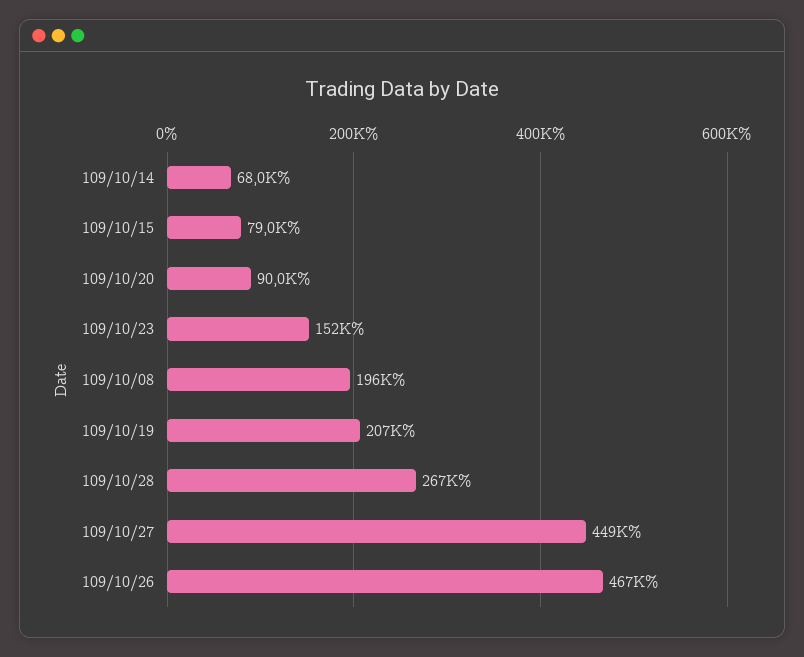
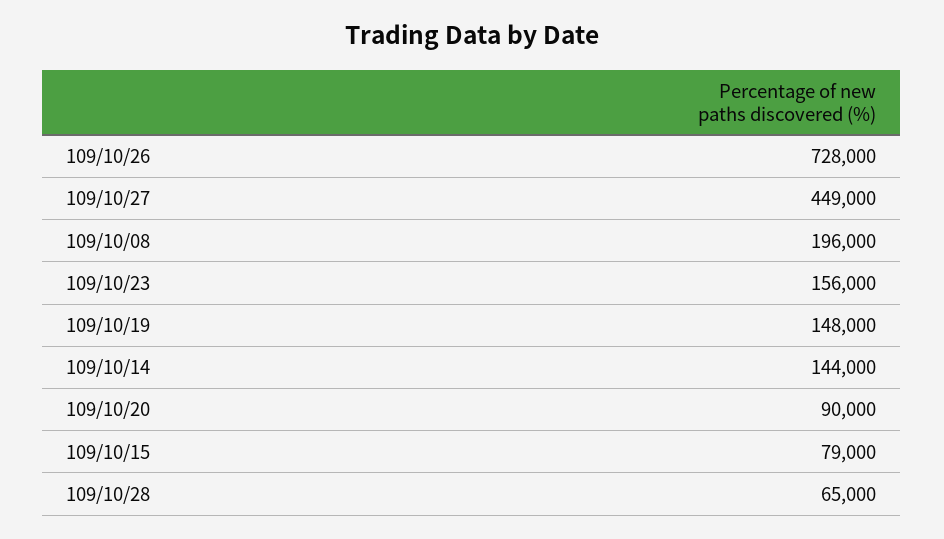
  {
-   "109/10/14": 68000,
+   "109/10/14": 144000,
    "109/10/15": 79000,
    "109/10/20": 90000,
-   "109/10/23": 152000,
+   "109/10/23": 156000,
    "109/10/08": 196000,
-   "109/10/19": 207000,
+   "109/10/19": 148000,
-   "109/10/28": 267000,
+   "109/10/28": 65000,
    "109/10/27": 449000,
-   "109/10/26": 467000
+   "109/10/26": 728000
  }

